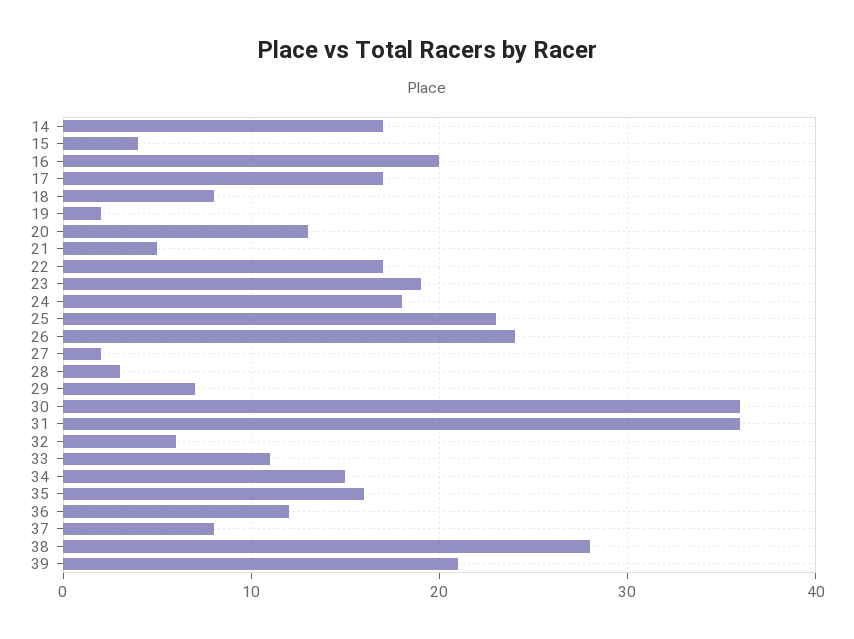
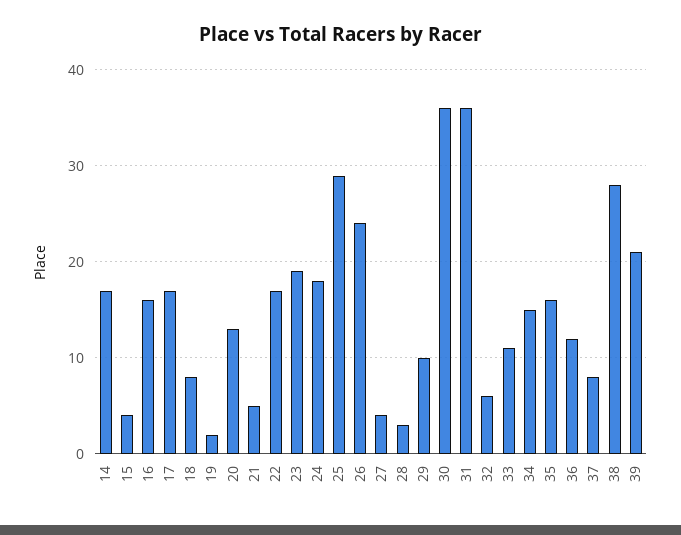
  {
    "14": 17,
    "15": 4,
-   "16": 20,
+   "16": 16,
    "17": 17,
    "18": 8,
    "19": 2,
    "20": 13,
    "21": 5,
    "22": 17,
    "23": 19,
    "24": 18,
-   "25": 23,
+   "25": 29,
    "26": 24,
-   "27": 2,
+   "27": 4,
    "28": 3,
-   "29": 7,
+   "29": 10,
    "30": 36,
    "31": 36,
    "32": 6,
    "33": 11,
    "34": 15,
    "35": 16,
    "36": 12,
    "37": 8,
    "38": 28,
    "39": 21
  }

